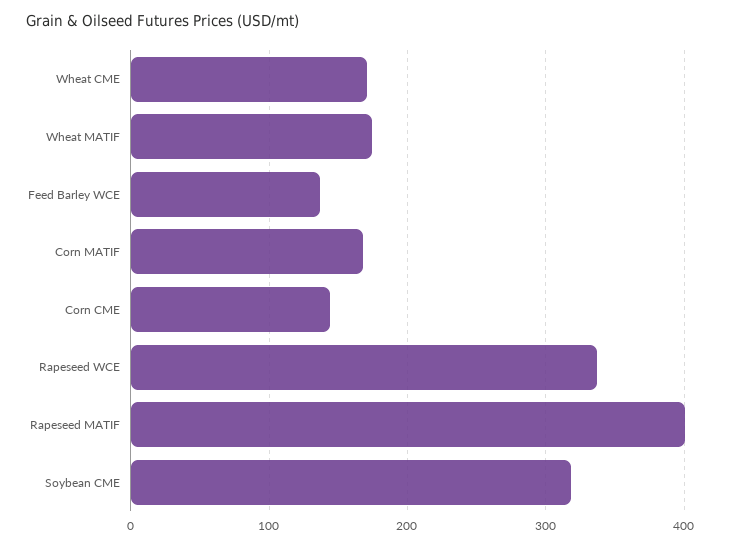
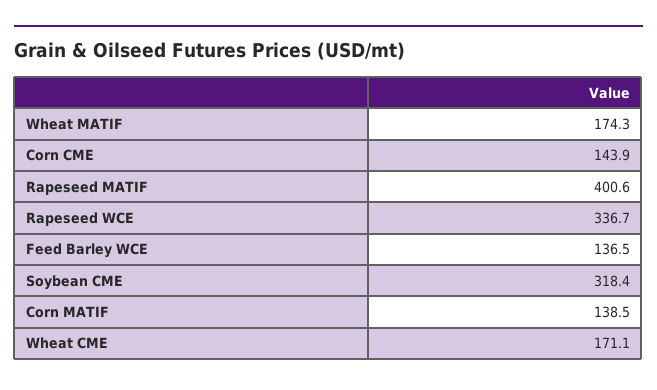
  {
    "Wheat CME": 171.1,
    "Wheat MATIF": 174.3,
    "Feed Barley WCE": 136.5,
-   "Corn MATIF": 170,
+   "Corn MATIF": 138.5,
    "Corn CME": 143.9,
    "Rapeseed WCE": 336.7,
    "Rapeseed MATIF": 400.6,
    "Soybean CME": 318.4
  }

